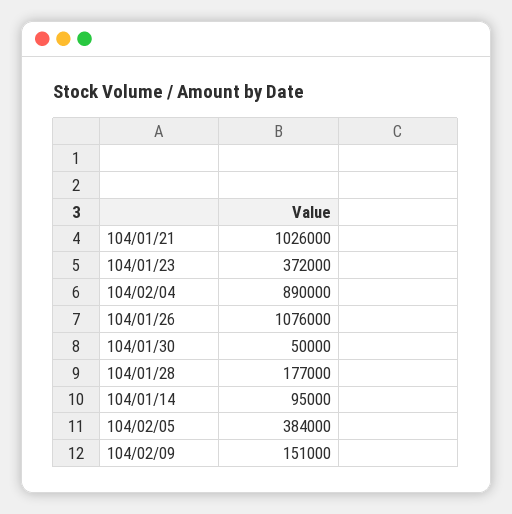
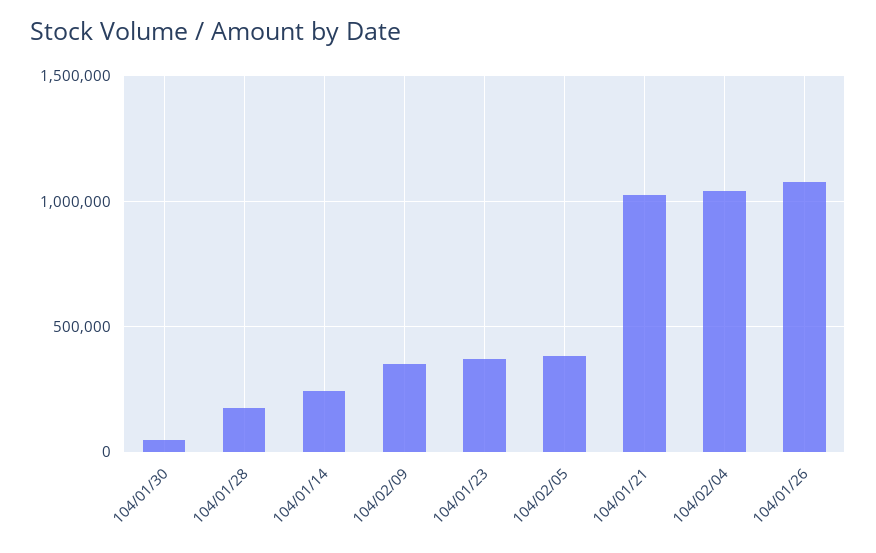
  {
    "104/01/21": 1026000,
    "104/01/23": 372000,
-   "104/02/04": 890000,
+   "104/02/04": 1050000,
    "104/01/26": 1076000,
    "104/01/30": 50000,
    "104/01/28": 177000,
-   "104/01/14": 95000,
+   "104/01/14": 250000,
    "104/02/05": 384000,
-   "104/02/09": 151000
+   "104/02/09": 350000
  }

